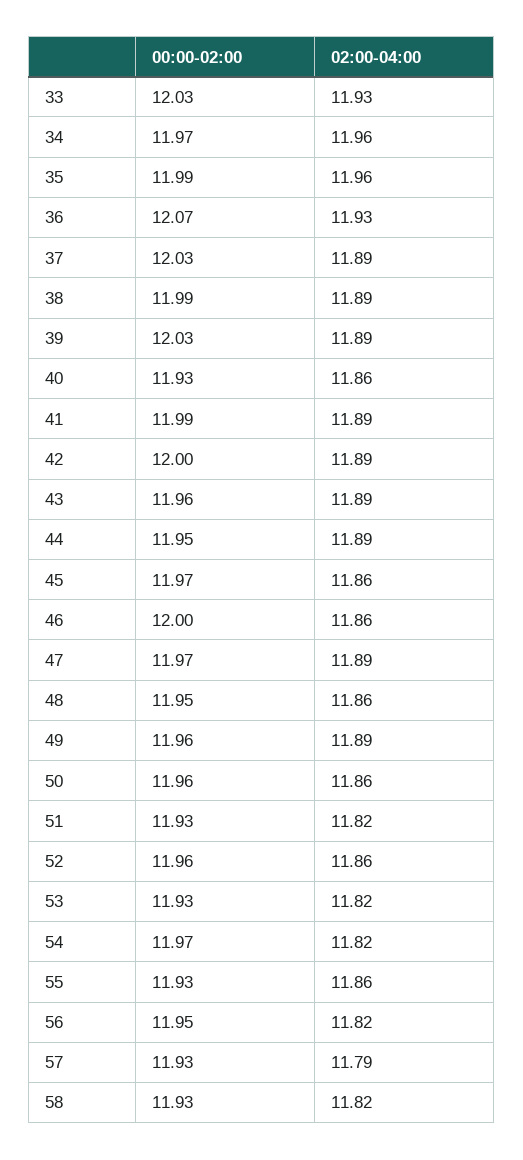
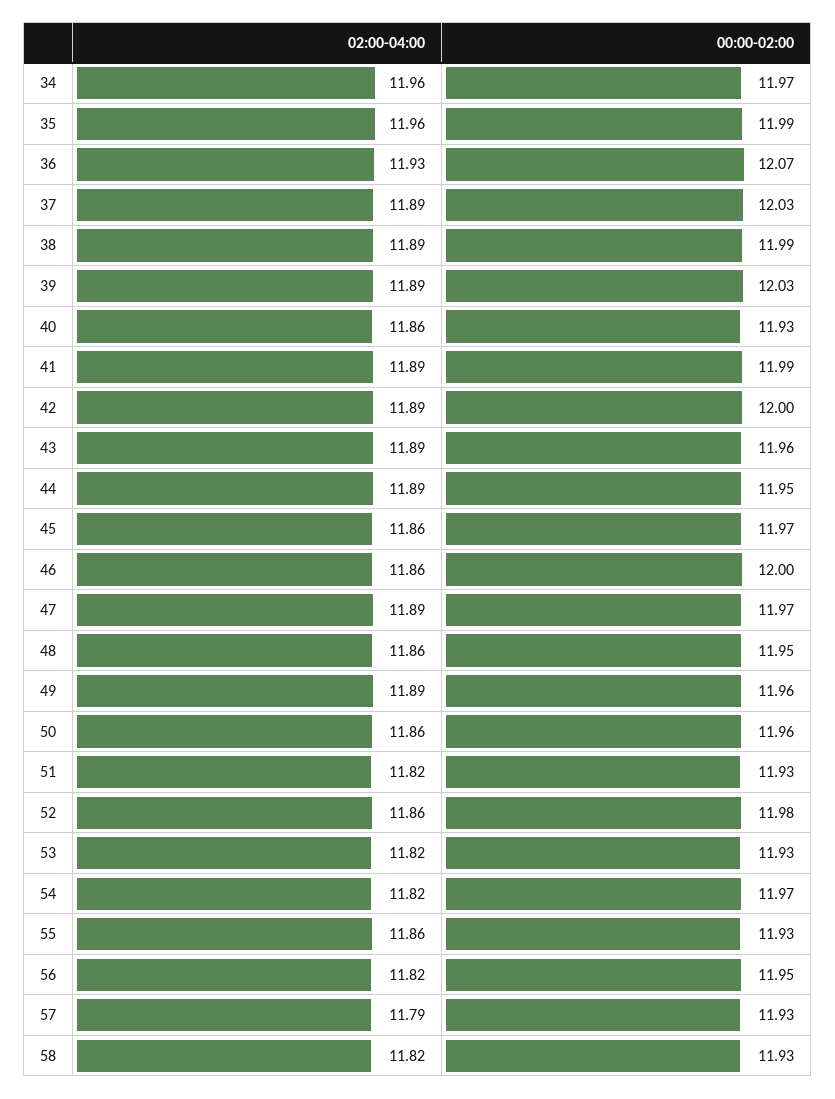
  {
    "00:00-02:00": {
-     "33": 12.03,
      "34": 11.97,
      "35": 11.99,
      "36": 12.07,
      "37": 12.03,
      "38": 11.99,
      "39": 12.03,
      "40": 11.93,
      "41": 11.99,
      "42": 12,
      "43": 11.96,
      "44": 11.95,
      "45": 11.97,
      "46": 12,
      "47": 11.97,
      "48": 11.95,
      "49": 11.96,
      "50": 11.96,
      "51": 11.93,
-     "52": 11.96,
+     "52": 11.98,
      "53": 11.93,
      "54": 11.97,
      "55": 11.93,
      "56": 11.95,
      "57": 11.93,
      "58": 11.93
    },
    "02:00-04:00": {
-     "33": 11.93,
      "34": 11.96,
      "35": 11.96,
      "36": 11.93,
      "37": 11.89,
      "38": 11.89,
      "39": 11.89,
      "40": 11.86,
      "41": 11.89,
      "42": 11.89,
      "43": 11.89,
      "44": 11.89,
      "45": 11.86,
      "46": 11.86,
      "47": 11.89,
      "48": 11.86,
      "49": 11.89,
      "50": 11.86,
      "51": 11.82,
      "52": 11.86,
      "53": 11.82,
      "54": 11.82,
      "55": 11.86,
      "56": 11.82,
      "57": 11.79,
      "58": 11.82
    }
  }

